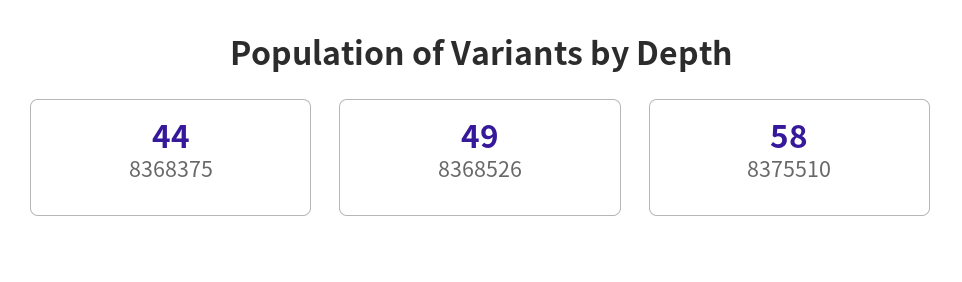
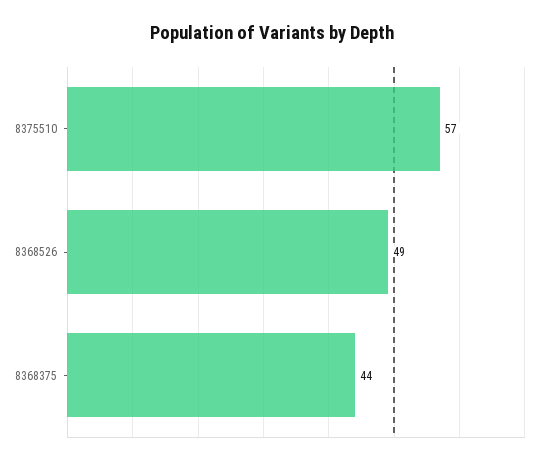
  {
    "8368375": 44,
    "8368526": 49,
-   "8375510": 58
+   "8375510": 57
  }

